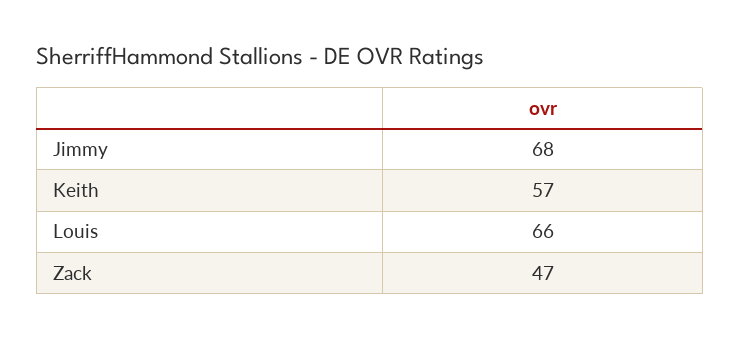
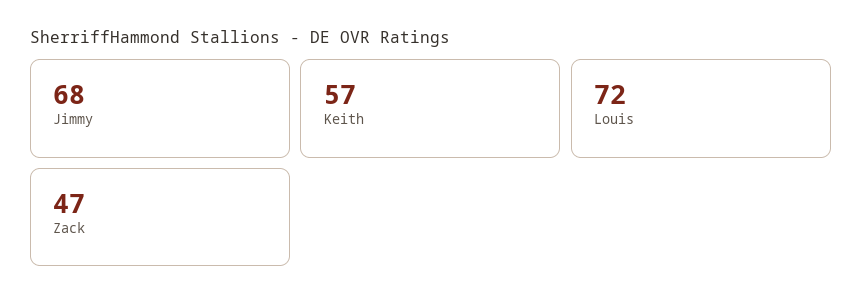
  {
    "Jimmy": 68,
    "Keith": 57,
-   "Louis": 66,
+   "Louis": 72,
    "Zack": 47
  }

